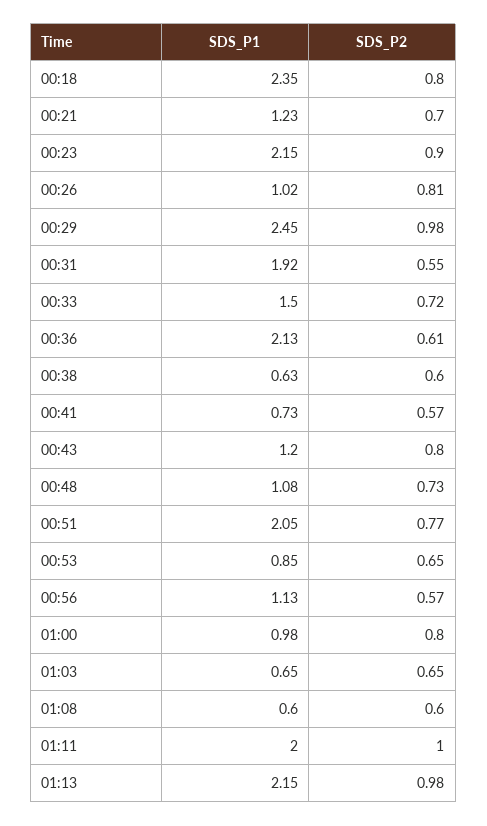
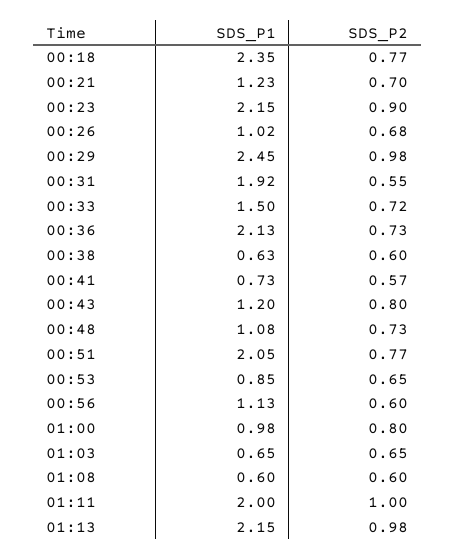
  {
    "SDS_P1": {
      "00:18": 2.35,
      "00:21": 1.23,
      "00:23": 2.15,
      "00:26": 1.02,
      "00:29": 2.45,
      "00:31": 1.92,
      "00:33": 1.5,
      "00:36": 2.13,
      "00:38": 0.63,
      "00:41": 0.73,
      "00:43": 1.2,
      "00:48": 1.08,
      "00:51": 2.05,
      "00:53": 0.85,
      "00:56": 1.13,
      "01:00": 0.98,
      "01:03": 0.65,
      "01:08": 0.6,
      "01:11": 2,
      "01:13": 2.15
    },
    "SDS_P2": {
-     "00:18": 0.8,
+     "00:18": 0.77,
      "00:21": 0.7,
      "00:23": 0.9,
-     "00:26": 0.81,
+     "00:26": 0.68,
      "00:29": 0.98,
      "00:31": 0.55,
      "00:33": 0.72,
-     "00:36": 0.61,
+     "00:36": 0.73,
      "00:38": 0.6,
      "00:41": 0.57,
      "00:43": 0.8,
      "00:48": 0.73,
      "00:51": 0.77,
      "00:53": 0.65,
-     "00:56": 0.57,
+     "00:56": 0.6,
      "01:00": 0.8,
      "01:03": 0.65,
      "01:08": 0.6,
      "01:11": 1,
      "01:13": 0.98
    }
  }

